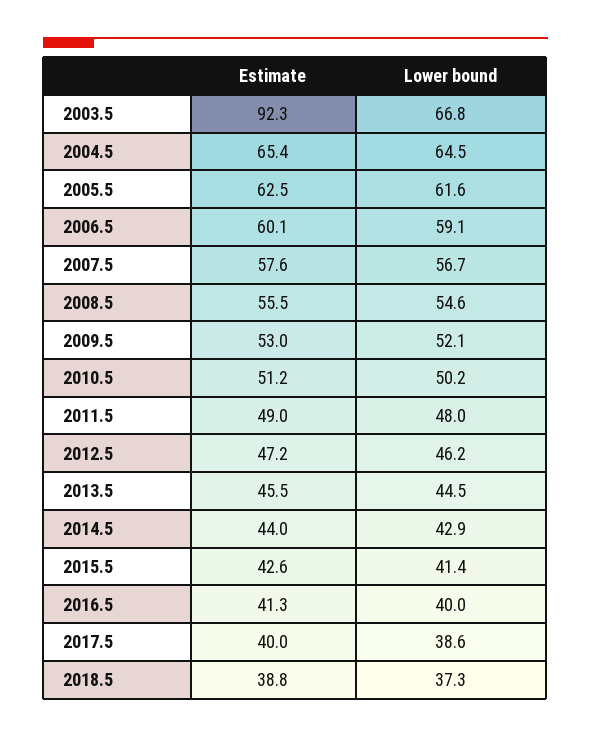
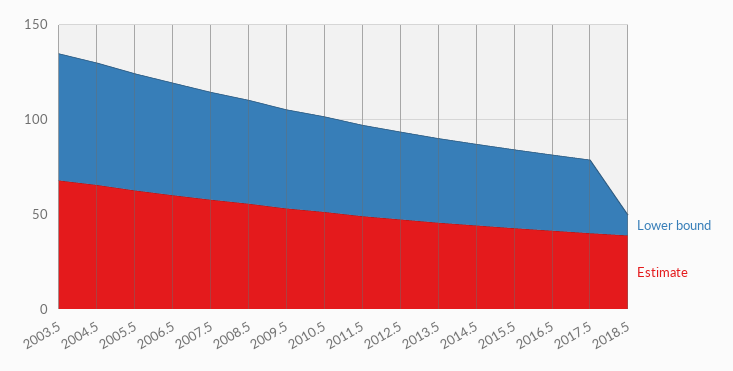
  {
    "Estimate": {
-     "2003.5": 92.3,
+     "2003.5": 70,
      "2004.5": 65.4,
      "2005.5": 62.5,
      "2006.5": 60.1,
      "2007.5": 57.6,
      "2008.5": 55.5,
      "2009.5": 53,
      "2010.5": 51.2,
      "2011.5": 49,
      "2012.5": 47.2,
      "2013.5": 45.5,
      "2014.5": 44,
      "2015.5": 42.6,
      "2016.5": 41.3,
      "2017.5": 40,
      "2018.5": 38.8
    },
    "Lower bound": {
      "2003.5": 66.8,
      "2004.5": 64.5,
      "2005.5": 61.6,
      "2006.5": 59.1,
      "2007.5": 56.7,
      "2008.5": 54.6,
      "2009.5": 52.1,
      "2010.5": 50.2,
      "2011.5": 48,
      "2012.5": 46.2,
      "2013.5": 44.5,
      "2014.5": 42.9,
      "2015.5": 41.4,
      "2016.5": 40,
      "2017.5": 38.6,
-     "2018.5": 37.3
+     "2018.5": 10
    }
  }

